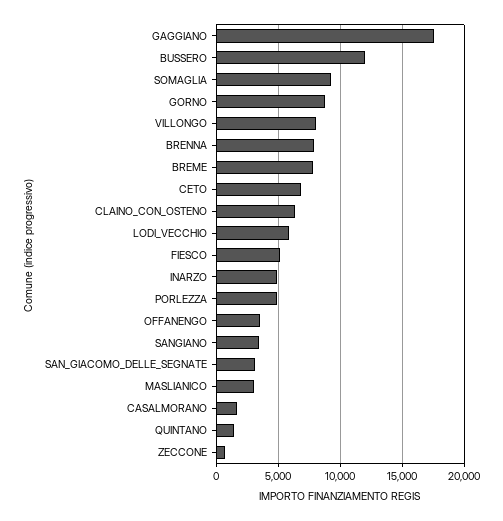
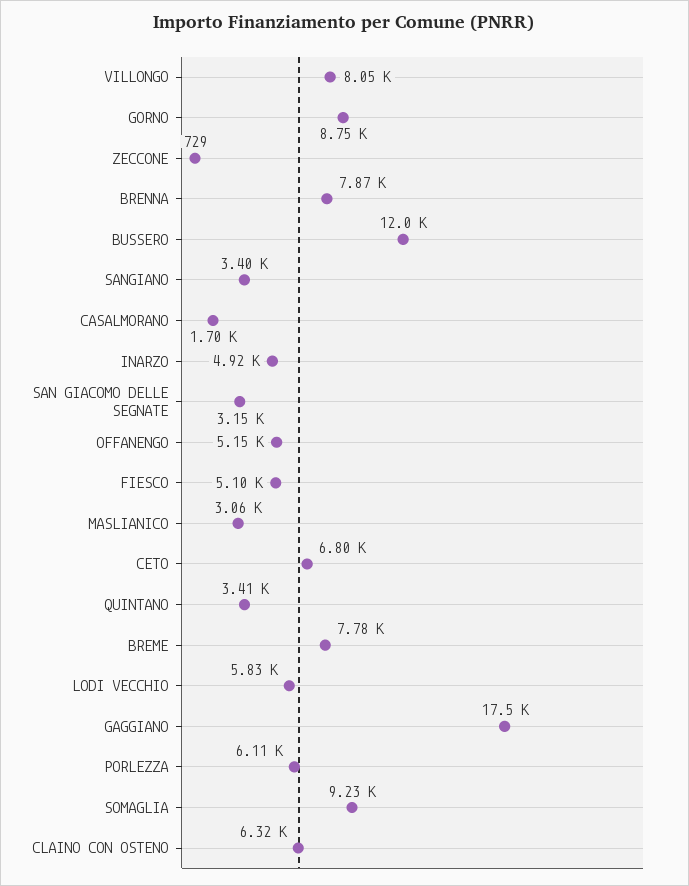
  {
    "GAGGIANO": 17500,
    "BUSSERO": 12000,
    "SOMAGLIA": 9230,
    "GORNO": 8750,
    "VILLONGO": 8050,
    "BRENNA": 7870,
    "BREME": 7780,
    "CETO": 6800,
    "CLAINO_CON_OSTENO": 6320,
    "LODI_VECCHIO": 5830,
    "FIESCO": 5100,
    "INARZO": 4920,
-   "PORLEZZA": 5000,
+   "PORLEZZA": 6110,
-   "OFFANENGO": 3500,
+   "OFFANENGO": 5150,
    "SANGIANO": 3400,
    "SAN_GIACOMO_DELLE_SEGNATE": 3150,
    "MASLIANICO": 3060,
    "CASALMORANO": 1700,
-   "QUINTANO": 1500,
+   "QUINTANO": 3410,
    "ZECCONE": 729
  }

